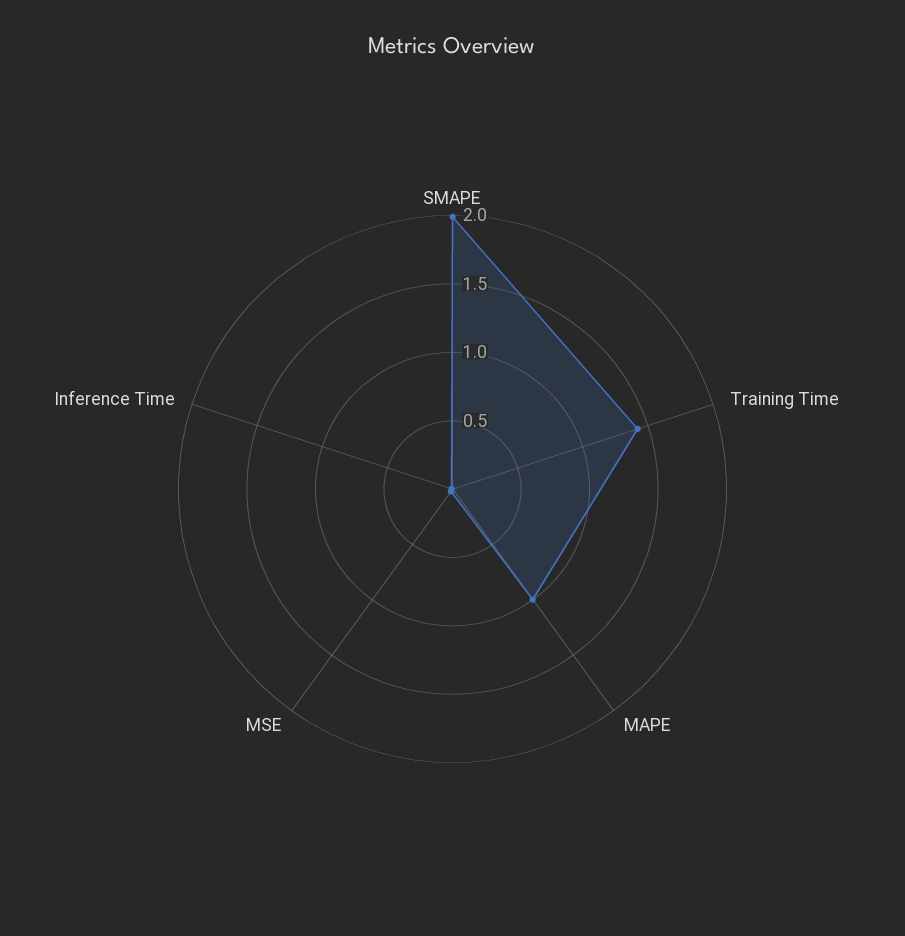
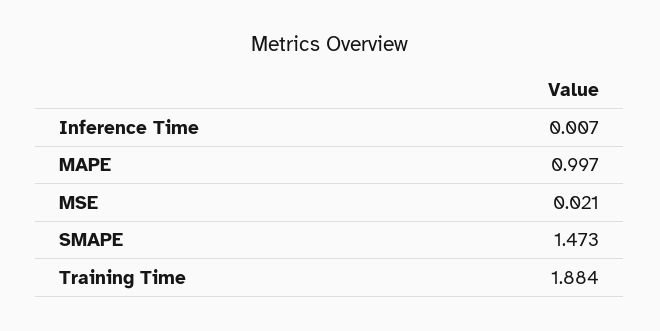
  {
-   "SMAPE": 2,
+   "SMAPE": 1.473,
-   "Training Time": 1.4,
+   "Training Time": 1.884,
    "MAPE": 0.997,
    "MSE": 0.021,
    "Inference Time": 0.007
  }

